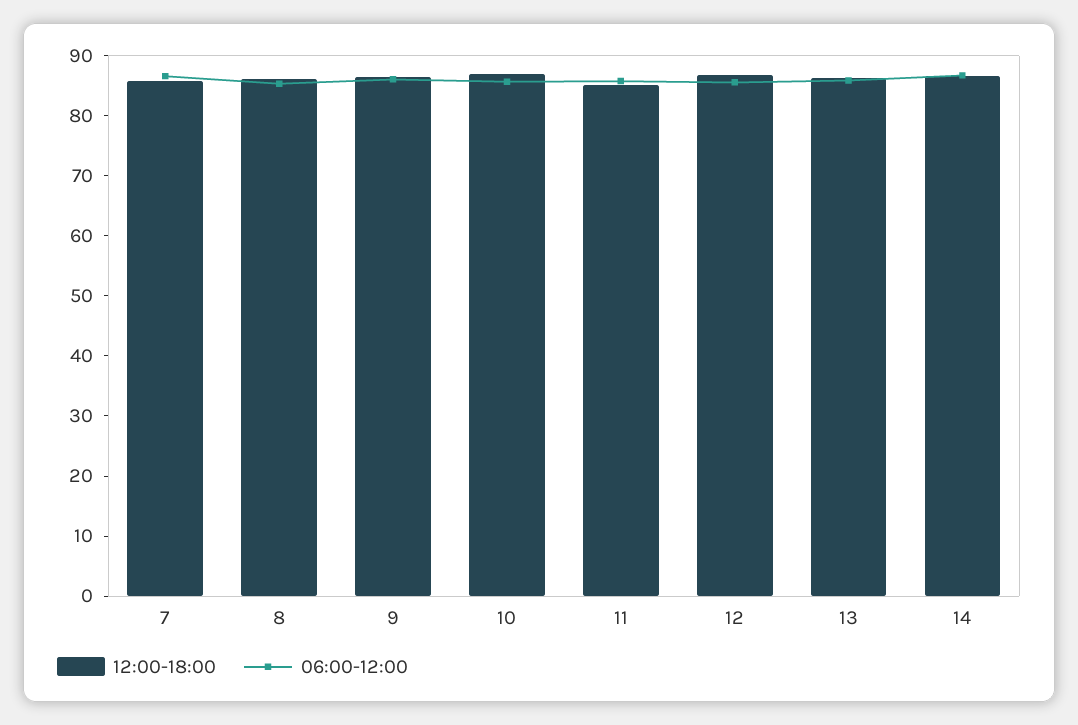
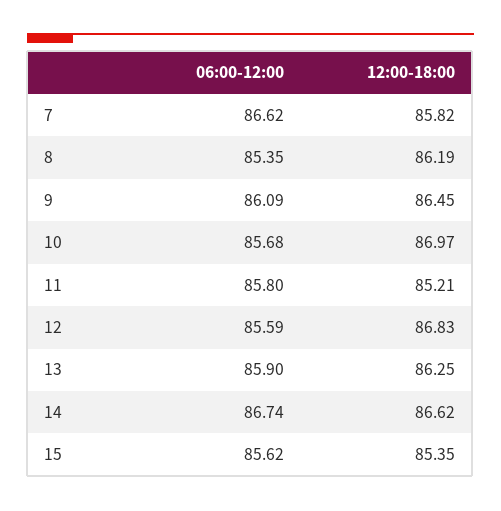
  {
    "12:00-18:00": {
      "7": 85.82,
      "8": 86.19,
      "9": 86.45,
      "10": 86.97,
      "11": 85.21,
      "12": 86.83,
      "13": 86.25,
-     "14": 86.62
+     "14": 86.62,
+     "15": 85.35
    },
    "06:00-12:00": {
      "7": 86.62,
      "8": 85.35,
      "9": 86.09,
      "10": 85.68,
      "11": 85.8,
      "12": 85.59,
      "13": 85.9,
-     "14": 86.74
+     "14": 86.74,
+     "15": 85.62
    }
  }

